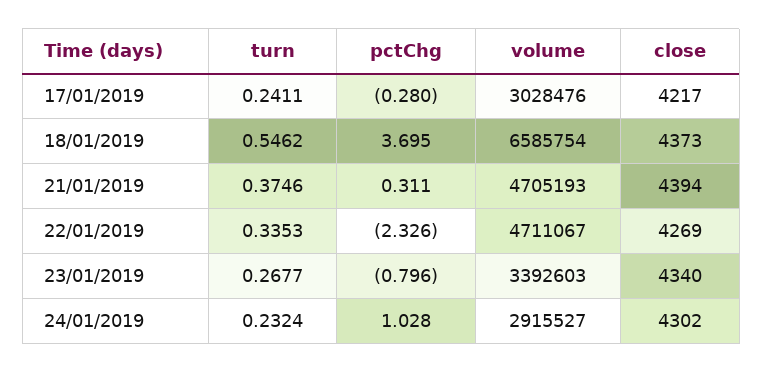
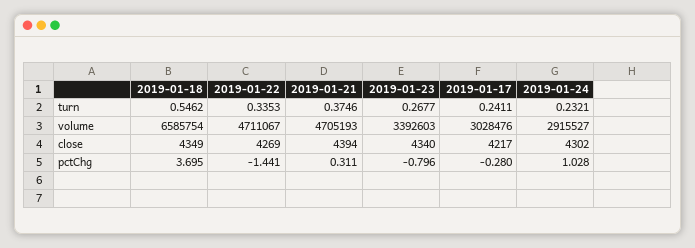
  {
    "turn": {
      "17/01/2019": 0.2411,
      "18/01/2019": 0.5462,
      "21/01/2019": 0.3746,
      "22/01/2019": 0.3353,
      "23/01/2019": 0.2677,
-     "24/01/2019": 0.2324
+     "24/01/2019": 0.2321
    },
    "pctChg": {
      "17/01/2019": -0.28,
      "18/01/2019": 3.695,
      "21/01/2019": 0.311,
-     "22/01/2019": -2.326,
+     "22/01/2019": -1.441,
      "23/01/2019": -0.796,
      "24/01/2019": 1.028
    },
    "volume": {
      "17/01/2019": 3028476,
      "18/01/2019": 6585754,
      "21/01/2019": 4705193,
      "22/01/2019": 4711067,
      "23/01/2019": 3392603,
      "24/01/2019": 2915527
    },
    "close": {
      "17/01/2019": 4217,
-     "18/01/2019": 4373,
+     "18/01/2019": 4349,
      "21/01/2019": 4394,
      "22/01/2019": 4269,
      "23/01/2019": 4340,
      "24/01/2019": 4302
    }
  }

